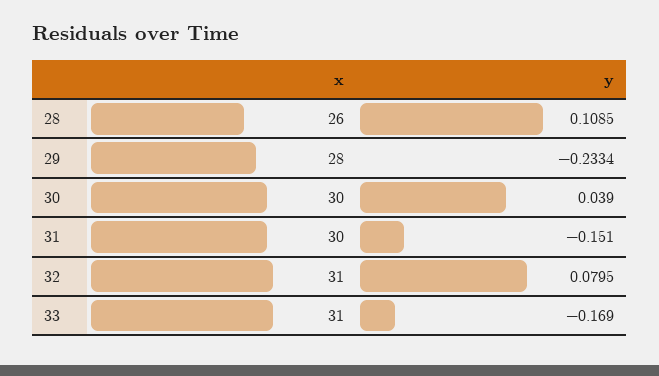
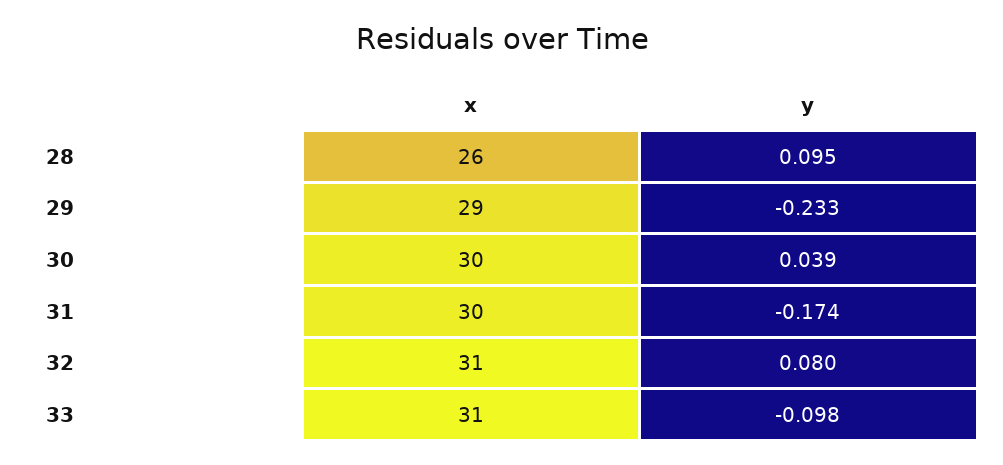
  {
    "x": {
      "28": 26,
-     "29": 28,
+     "29": 29,
      "30": 30,
      "31": 30,
      "32": 31,
      "33": 31
    },
    "y": {
-     "28": 0.1085,
+     "28": 0.095,
      "29": -0.2334,
      "30": 0.039,
-     "31": -0.151,
+     "31": -0.174,
      "32": 0.0795,
-     "33": -0.169
+     "33": -0.098
    }
  }

